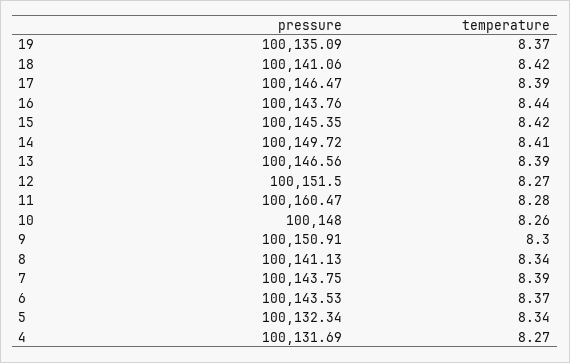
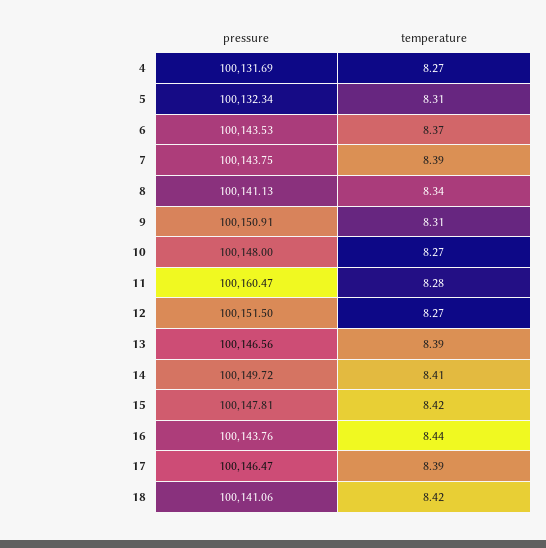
  {
    "pressure": {
-     "19": 100135.09,
      "18": 100141.06,
      "17": 100146.47,
      "16": 100143.76,
-     "15": 100145.35,
+     "15": 100147.81,
      "14": 100149.72,
      "13": 100146.56,
      "12": 100151.5,
      "11": 100160.47,
      "10": 100148,
      "9": 100150.91,
      "8": 100141.13,
      "7": 100143.75,
      "6": 100143.53,
      "5": 100132.34,
      "4": 100131.69
    },
    "temperature": {
-     "19": 8.37,
      "18": 8.42,
      "17": 8.39,
      "16": 8.44,
      "15": 8.42,
      "14": 8.41,
      "13": 8.39,
      "12": 8.27,
      "11": 8.28,
-     "10": 8.26,
+     "10": 8.27,
-     "9": 8.3,
+     "9": 8.31,
      "8": 8.34,
      "7": 8.39,
      "6": 8.37,
-     "5": 8.34,
+     "5": 8.31,
      "4": 8.27
    }
  }

